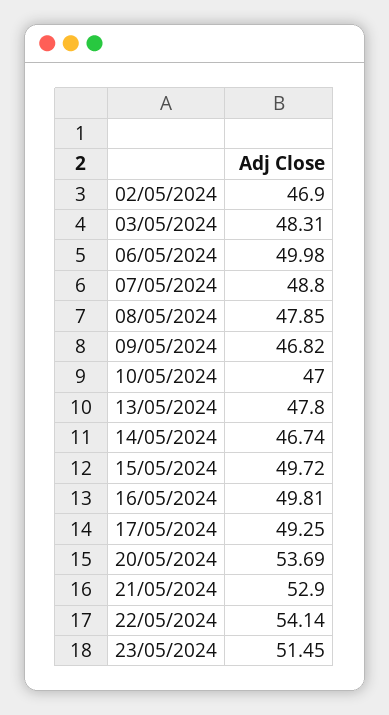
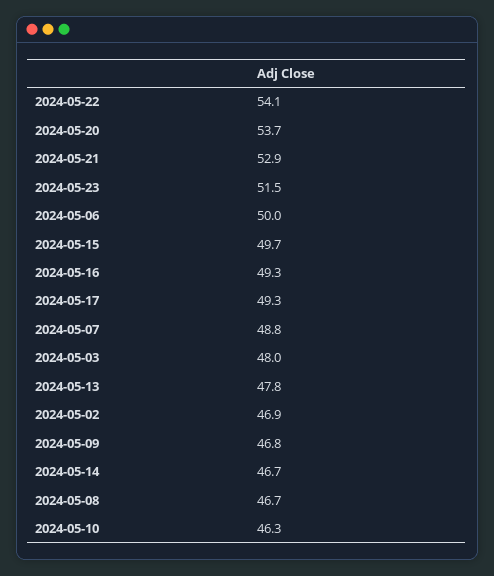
  {
    "02/05/2024": 46.9,
-   "03/05/2024": 48.31,
+   "03/05/2024": 48,
    "06/05/2024": 49.98,
    "07/05/2024": 48.8,
-   "08/05/2024": 47.85,
+   "08/05/2024": 46.7,
    "09/05/2024": 46.82,
-   "10/05/2024": 47,
+   "10/05/2024": 46.3,
    "13/05/2024": 47.8,
    "14/05/2024": 46.74,
    "15/05/2024": 49.72,
-   "16/05/2024": 49.81,
+   "16/05/2024": 49.3,
    "17/05/2024": 49.25,
    "20/05/2024": 53.69,
    "21/05/2024": 52.9,
    "22/05/2024": 54.14,
    "23/05/2024": 51.45
  }

